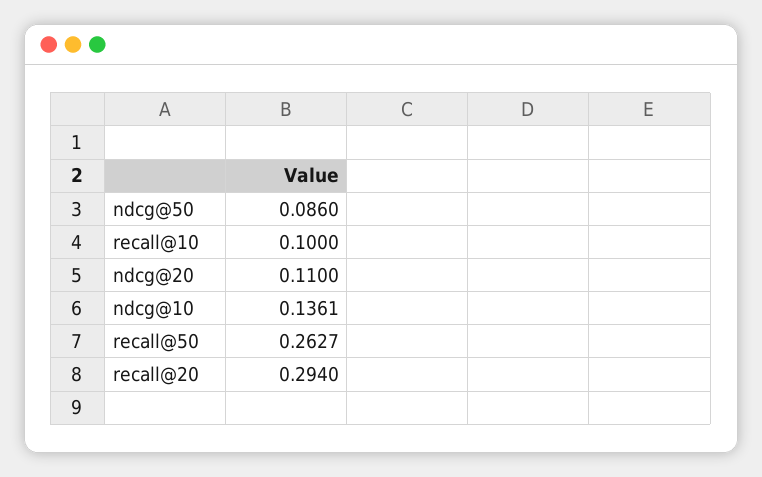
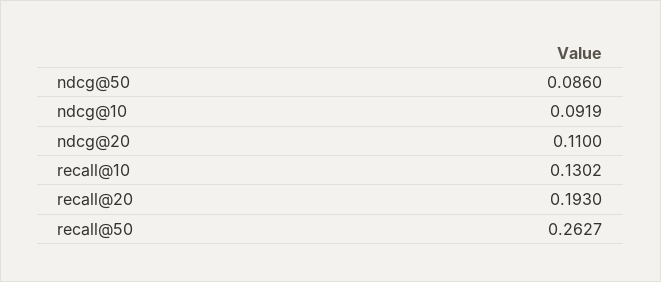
  {
    "ndcg@50": 0.086,
-   "recall@10": 0.1,
+   "recall@10": 0.1302,
    "ndcg@20": 0.11,
-   "ndcg@10": 0.1361,
+   "ndcg@10": 0.0919,
    "recall@50": 0.2627,
-   "recall@20": 0.294
+   "recall@20": 0.193
  }

